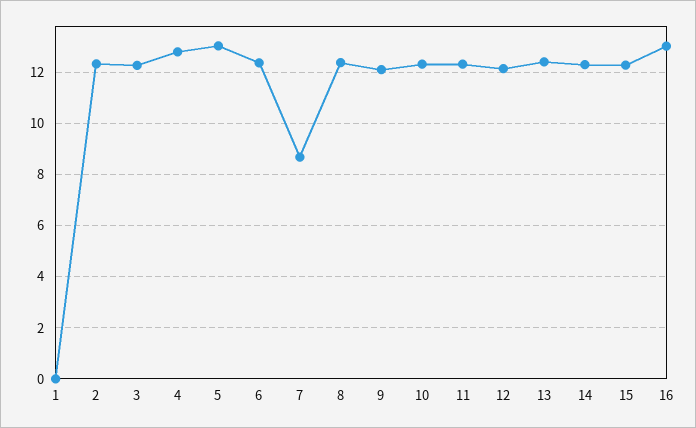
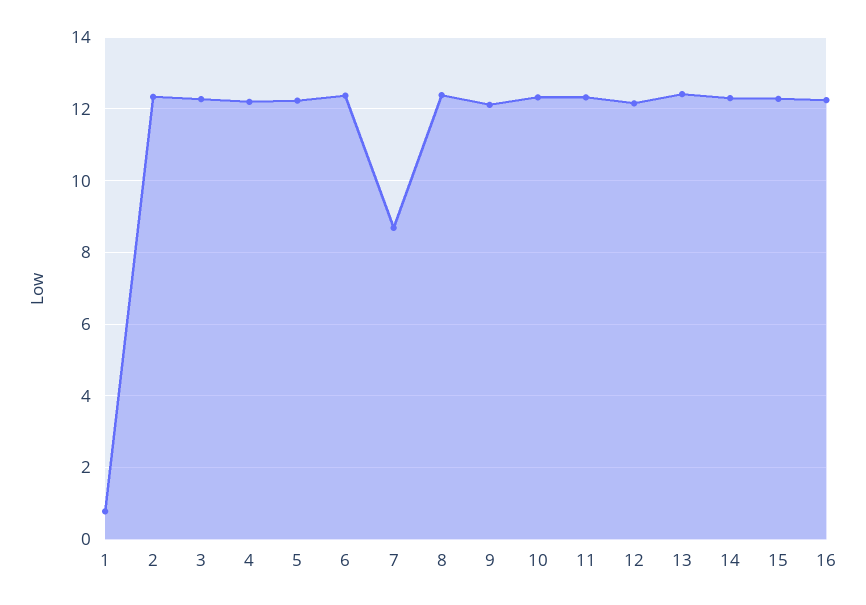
  {
-   "1": 0,
+   "1": 0.8,
    "2": 12.4,
    "3": 12.2,
-   "4": 12.75,
+   "4": 12.2,
-   "5": 13,
+   "5": 12.2,
    "6": 12.4,
    "7": 8.6,
    "8": 12.4,
    "9": 12.2,
    "10": 12.4,
    "11": 12.4,
    "12": 12.2,
    "13": 12.4,
    "14": 12.4,
    "15": 12.2,
-   "16": 13
+   "16": 12.2
  }

